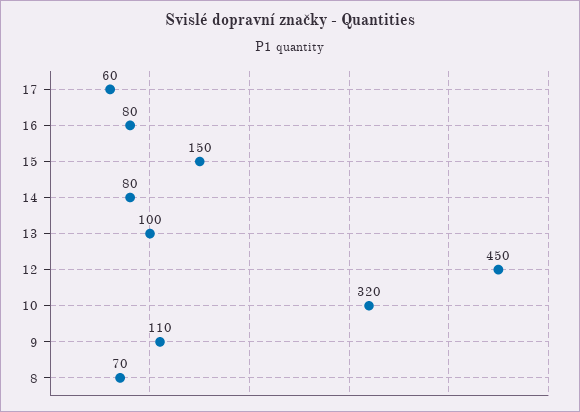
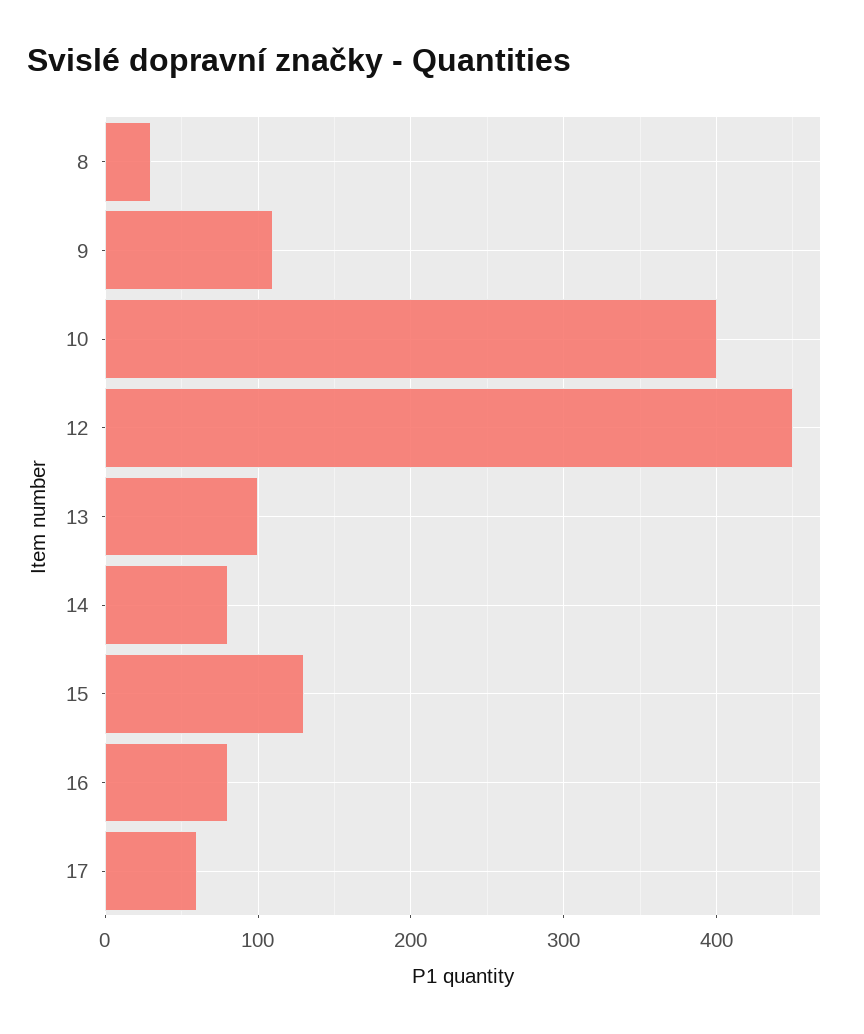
  {
    "17": 60,
    "16": 80,
-   "15": 150,
+   "15": 130,
    "14": 80,
    "13": 100,
    "12": 450,
-   "10": 320,
+   "10": 400,
    "9": 110,
-   "8": 70
+   "8": 30
  }

